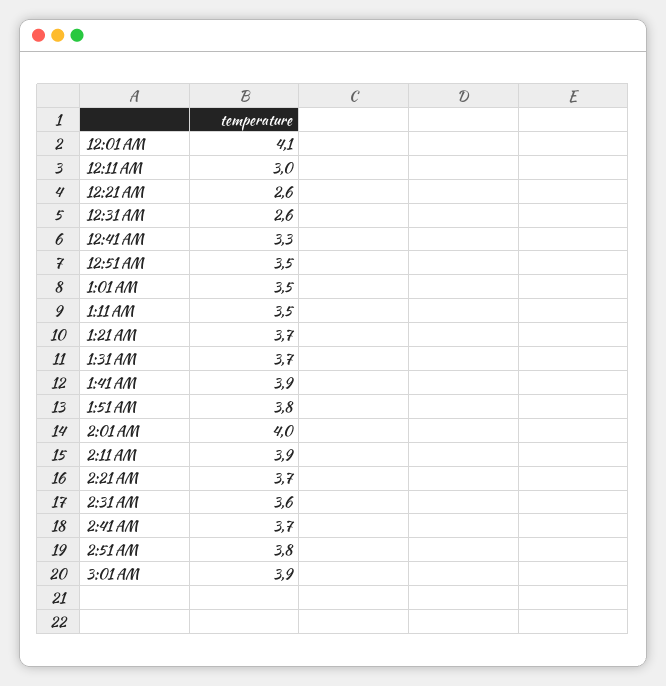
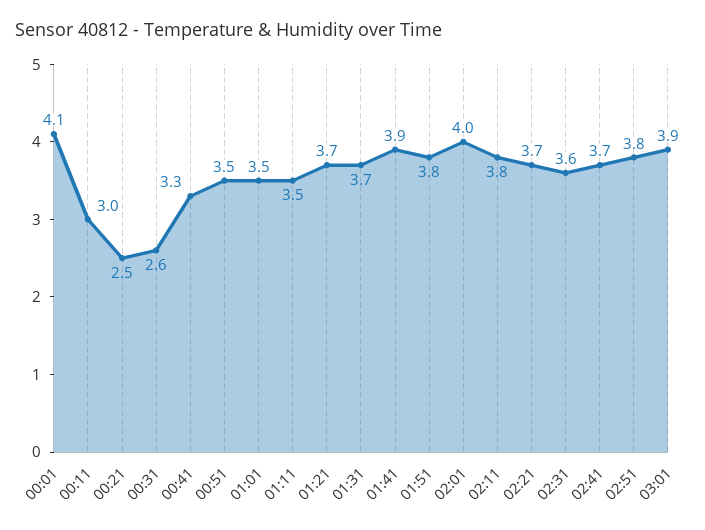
  {
    "12:01 AM": 4.1,
    "12:11 AM": 3,
-   "12:21 AM": 2.6,
+   "12:21 AM": 2.5,
    "12:31 AM": 2.6,
    "12:41 AM": 3.3,
    "12:51 AM": 3.5,
    "1:01 AM": 3.5,
    "1:11 AM": 3.5,
    "1:21 AM": 3.7,
    "1:31 AM": 3.7,
    "1:41 AM": 3.9,
    "1:51 AM": 3.8,
    "2:01 AM": 4,
-   "2:11 AM": 3.9,
+   "2:11 AM": 3.8,
    "2:21 AM": 3.7,
    "2:31 AM": 3.6,
    "2:41 AM": 3.7,
    "2:51 AM": 3.8,
    "3:01 AM": 3.9
  }

